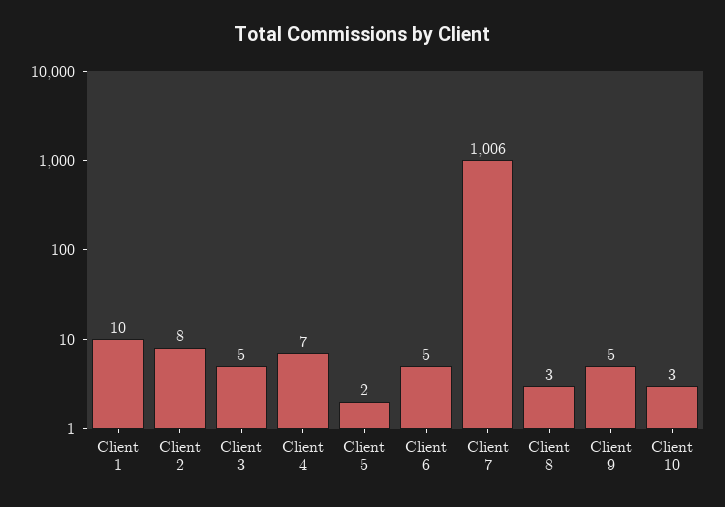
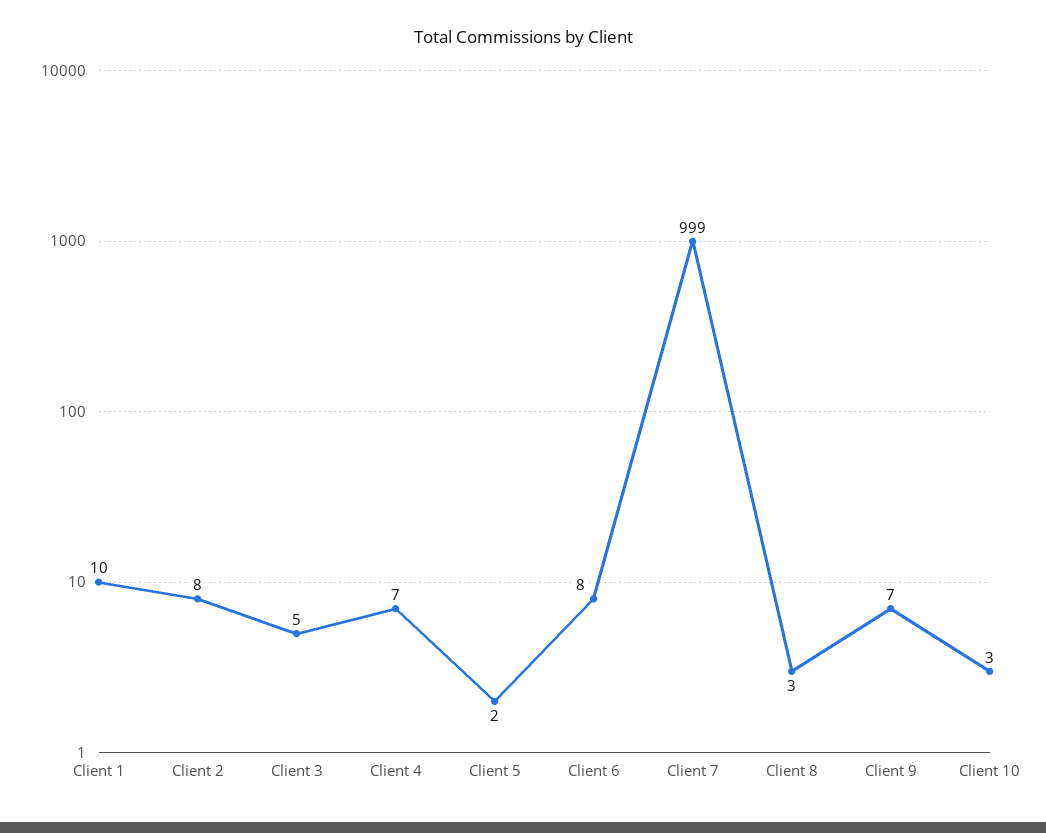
  {
    "Client 1": 10,
    "Client 2": 8,
    "Client 3": 5,
    "Client 4": 7,
    "Client 5": 2,
-   "Client 6": 5,
+   "Client 6": 8,
-   "Client 7": 1006,
+   "Client 7": 999,
    "Client 8": 3,
-   "Client 9": 5,
+   "Client 9": 7,
    "Client 10": 3
  }

